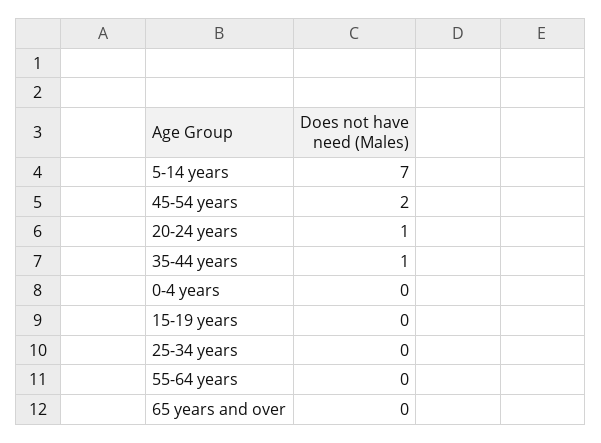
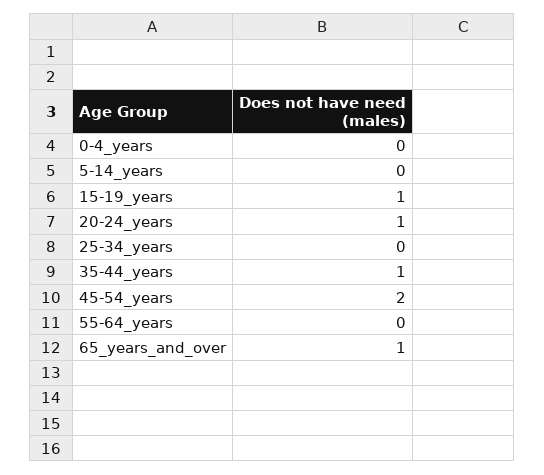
  {
-   "5-14 years": 7,
+   "5-14 years": 0,
    "45-54 years": 2,
    "20-24 years": 1,
    "35-44 years": 1,
    "0-4 years": 0,
-   "15-19 years": 0,
+   "15-19 years": 1,
    "25-34 years": 0,
    "55-64 years": 0,
-   "65 years and over": 0
+   "65 years and over": 1
  }

